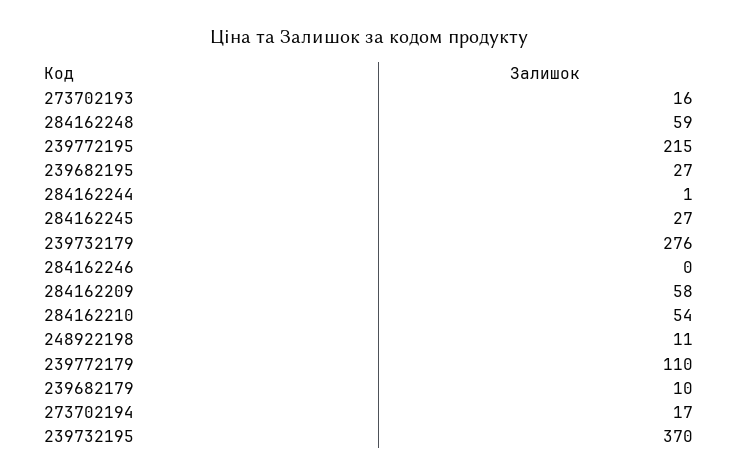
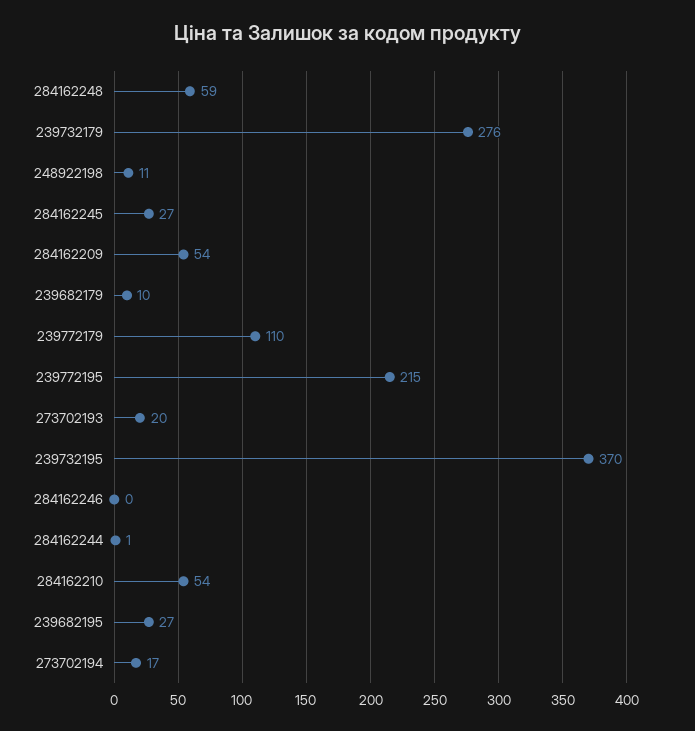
  {
-   "273702193": 16,
+   "273702193": 20,
    "284162248": 59,
    "239772195": 215,
    "239682195": 27,
    "284162244": 1,
    "284162245": 27,
    "239732179": 276,
    "284162246": 0,
-   "284162209": 58,
+   "284162209": 54,
    "284162210": 54,
    "248922198": 11,
    "239772179": 110,
    "239682179": 10,
    "273702194": 17,
    "239732195": 370
  }

